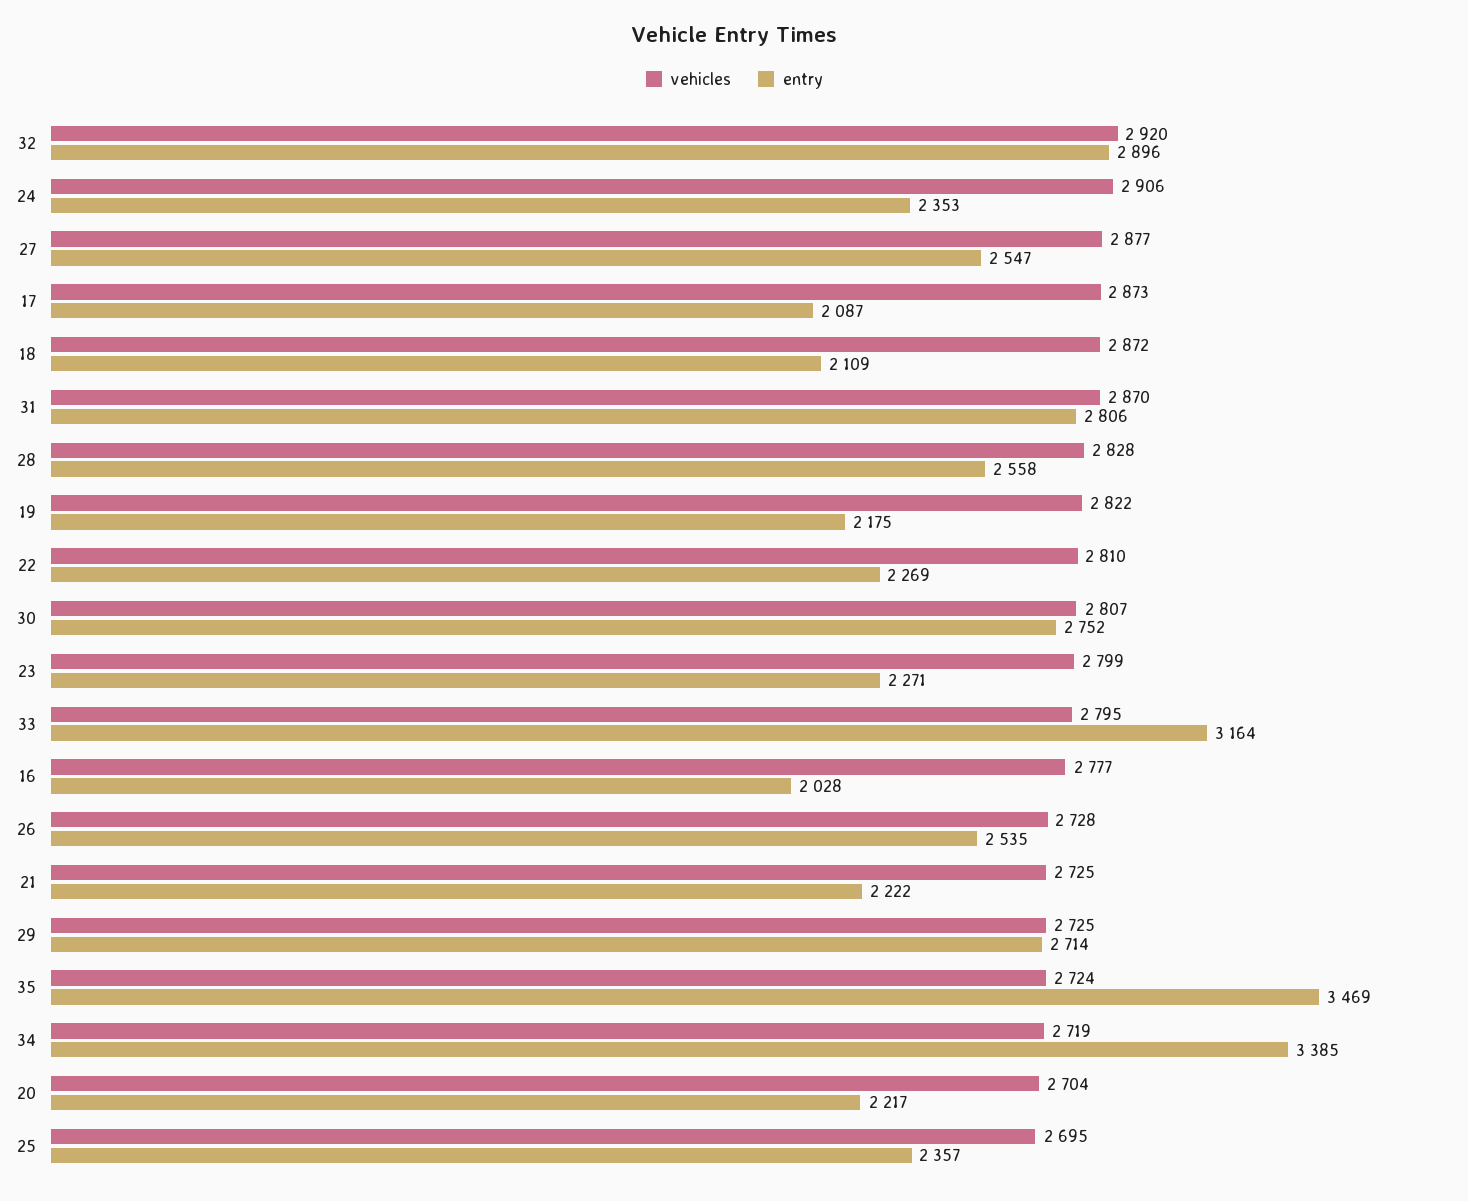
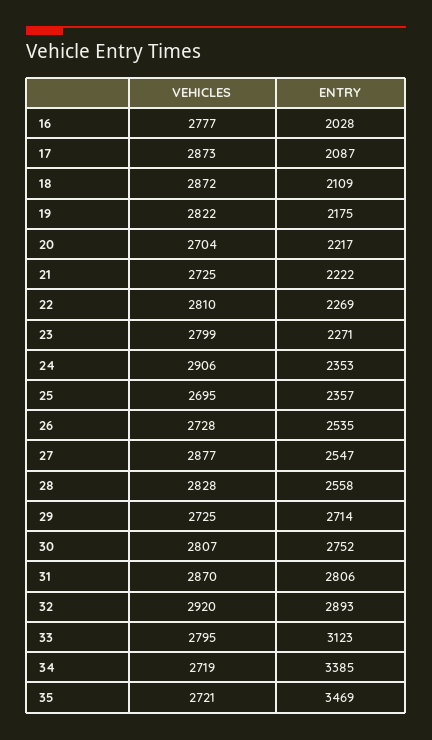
  {
    "vehicles": {
      "32": 2920,
      "24": 2906,
      "27": 2877,
      "17": 2873,
      "18": 2872,
      "31": 2870,
      "28": 2828,
      "19": 2822,
      "22": 2810,
      "30": 2807,
      "23": 2799,
      "33": 2795,
      "16": 2777,
      "26": 2728,
      "21": 2725,
      "29": 2725,
-     "35": 2724,
+     "35": 2721,
      "34": 2719,
      "20": 2704,
      "25": 2695
    },
    "entry": {
-     "32": 2896,
+     "32": 2893,
      "24": 2353,
      "27": 2547,
      "17": 2087,
      "18": 2109,
      "31": 2806,
      "28": 2558,
      "19": 2175,
      "22": 2269,
      "30": 2752,
      "23": 2271,
-     "33": 3164,
+     "33": 3123,
      "16": 2028,
      "26": 2535,
      "21": 2222,
      "29": 2714,
      "35": 3469,
      "34": 3385,
      "20": 2217,
      "25": 2357
    }
  }

